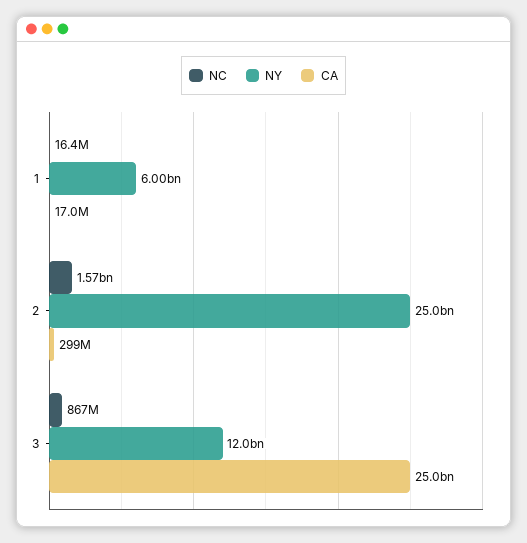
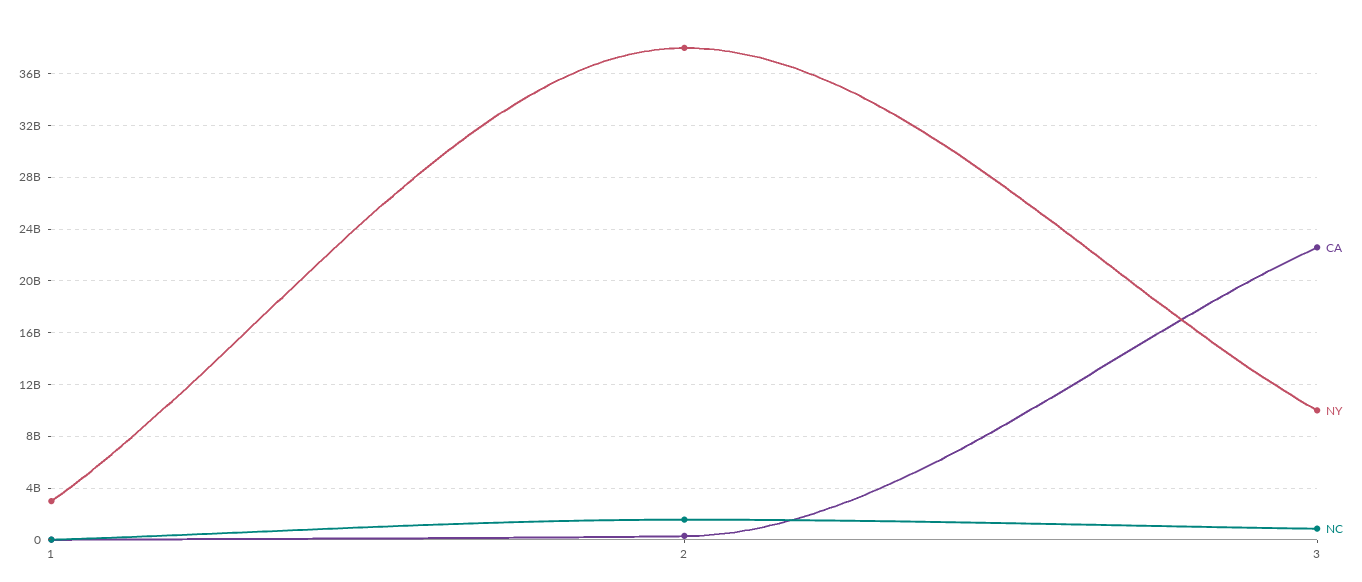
  {
    "NC": {
      "1": 16400000,
      "2": 1570000000,
      "3": 867000000
    },
    "NY": {
-     "1": 6000000000,
+     "1": 3000000000,
-     "2": 25000000000,
+     "2": 38000000000,
-     "3": 12000000000
+     "3": 10000000000
    },
    "CA": {
      "1": 17000000,
      "2": 299000000,
-     "3": 25000000000
+     "3": 22500000000
    }
  }

